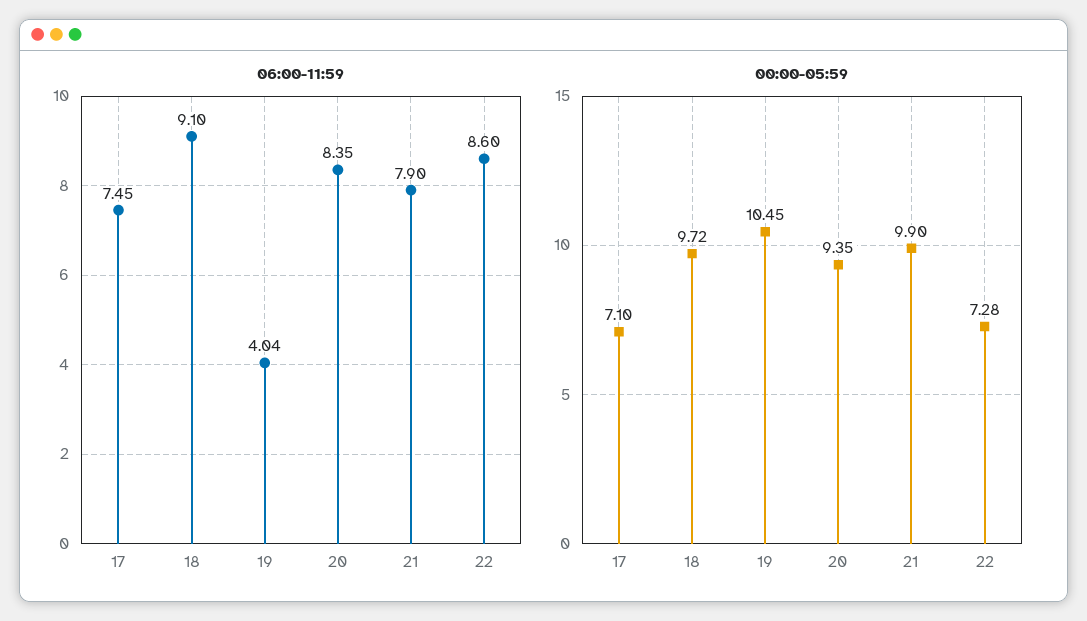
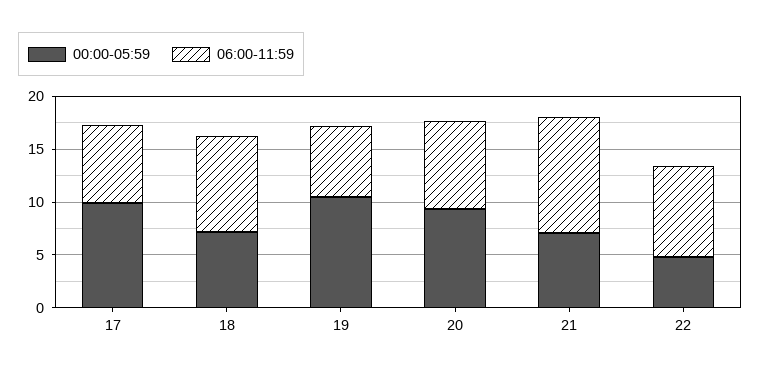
  {
    "06:00-11:59": {
      "17": 7.45,
      "18": 9.1,
-     "19": 4.04,
+     "19": 7,
      "20": 8.35,
-     "21": 7.9,
+     "21": 11,
      "22": 8.6
    },
    "00:00-05:59": {
-     "17": 7.1,
+     "17": 10,
-     "18": 9.72,
+     "18": 7,
      "19": 10.45,
      "20": 9.35,
-     "21": 9.9,
+     "21": 7,
-     "22": 7.28
+     "22": 5
    }
  }

